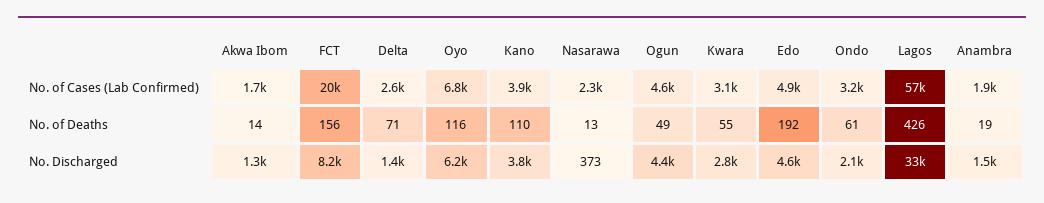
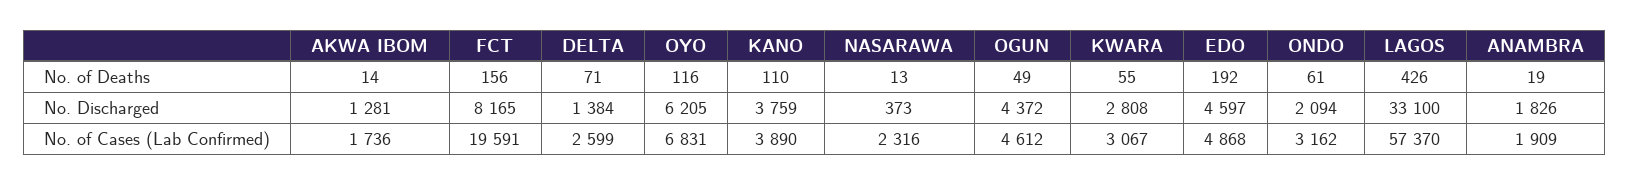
  {
    "Akwa Ibom": {
      "No. of Cases (Lab Confirmed)": 1736,
      "No. of Deaths": 14,
      "No. Discharged": 1281
    },
    "FCT": {
      "No. of Cases (Lab Confirmed)": 19591,
      "No. of Deaths": 156,
      "No. Discharged": 8165
    },
    "Delta": {
      "No. of Cases (Lab Confirmed)": 2599,
      "No. of Deaths": 71,
      "No. Discharged": 1384
    },
    "Oyo": {
      "No. of Cases (Lab Confirmed)": 6831,
      "No. of Deaths": 116,
      "No. Discharged": 6205
    },
    "Kano": {
      "No. of Cases (Lab Confirmed)": 3890,
      "No. of Deaths": 110,
      "No. Discharged": 3759
    },
    "Nasarawa": {
      "No. of Cases (Lab Confirmed)": 2316,
      "No. of Deaths": 13,
      "No. Discharged": 373
    },
    "Ogun": {
      "No. of Cases (Lab Confirmed)": 4612,
      "No. of Deaths": 49,
      "No. Discharged": 4372
    },
    "Kwara": {
      "No. of Cases (Lab Confirmed)": 3067,
      "No. of Deaths": 55,
      "No. Discharged": 2808
    },
    "Edo": {
      "No. of Cases (Lab Confirmed)": 4868,
      "No. of Deaths": 192,
      "No. Discharged": 4597
    },
    "Ondo": {
      "No. of Cases (Lab Confirmed)": 3162,
      "No. of Deaths": 61,
      "No. Discharged": 2094
    },
    "Lagos": {
      "No. of Cases (Lab Confirmed)": 57370,
      "No. of Deaths": 426,
      "No. Discharged": 33100
    },
    "Anambra": {
      "No. of Cases (Lab Confirmed)": 1909,
      "No. of Deaths": 19,
-     "No. Discharged": 1500
+     "No. Discharged": 1826
    }
  }

